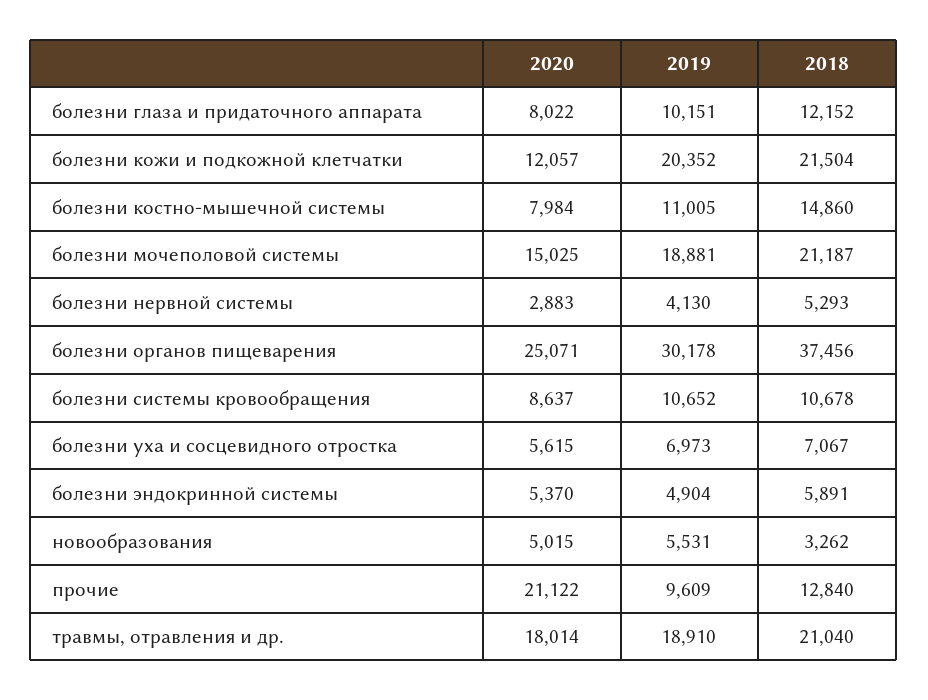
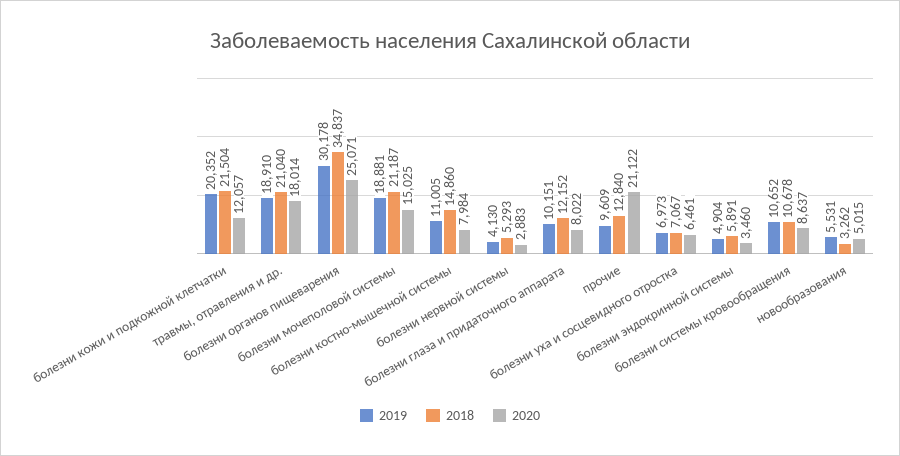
  {
    "2020": {
      "болезни глаза и придаточного аппарата": 8022,
      "болезни кожи и подкожной клетчатки": 12057,
      "болезни костно-мышечной системы": 7984,
      "болезни мочеполовой системы": 15025,
      "болезни нервной системы": 2883,
      "болезни органов пищеварения": 25071,
      "болезни системы кровообращения": 8637,
-     "болезни уха и сосцевидного отростка": 5615,
+     "болезни уха и сосцевидного отростка": 6461,
-     "болезни эндокринной системы": 5370,
+     "болезни эндокринной системы": 3460,
      "новообразования": 5015,
      "прочие": 21122,
      "травмы, отравления и др.": 18014
    },
    "2019": {
      "болезни глаза и придаточного аппарата": 10151,
      "болезни кожи и подкожной клетчатки": 20352,
      "болезни костно-мышечной системы": 11005,
      "болезни мочеполовой системы": 18881,
      "болезни нервной системы": 4130,
      "болезни органов пищеварения": 30178,
      "болезни системы кровообращения": 10652,
      "болезни уха и сосцевидного отростка": 6973,
      "болезни эндокринной системы": 4904,
      "новообразования": 5531,
      "прочие": 9609,
      "травмы, отравления и др.": 18910
    },
    "2018": {
      "болезни глаза и придаточного аппарата": 12152,
      "болезни кожи и подкожной клетчатки": 21504,
      "болезни костно-мышечной системы": 14860,
      "болезни мочеполовой системы": 21187,
      "болезни нервной системы": 5293,
-     "болезни органов пищеварения": 37456,
+     "болезни органов пищеварения": 34837,
      "болезни системы кровообращения": 10678,
      "болезни уха и сосцевидного отростка": 7067,
      "болезни эндокринной системы": 5891,
      "новообразования": 3262,
      "прочие": 12840,
      "травмы, отравления и др.": 21040
    }
  }

